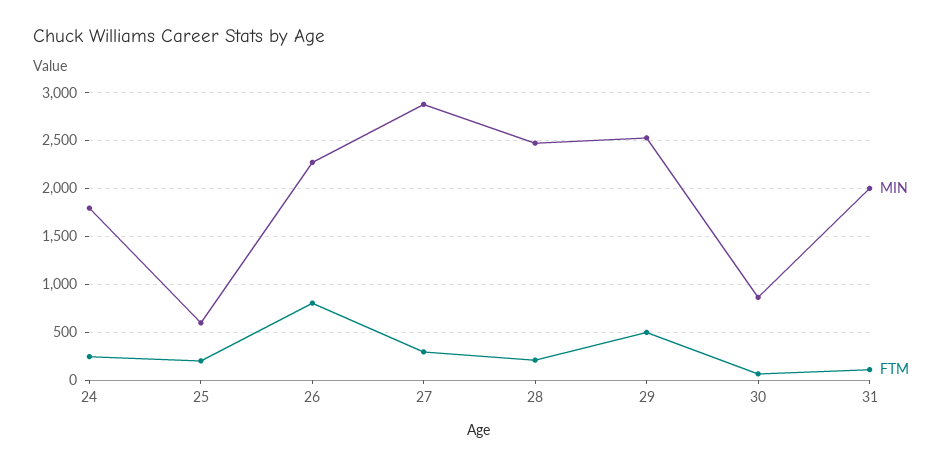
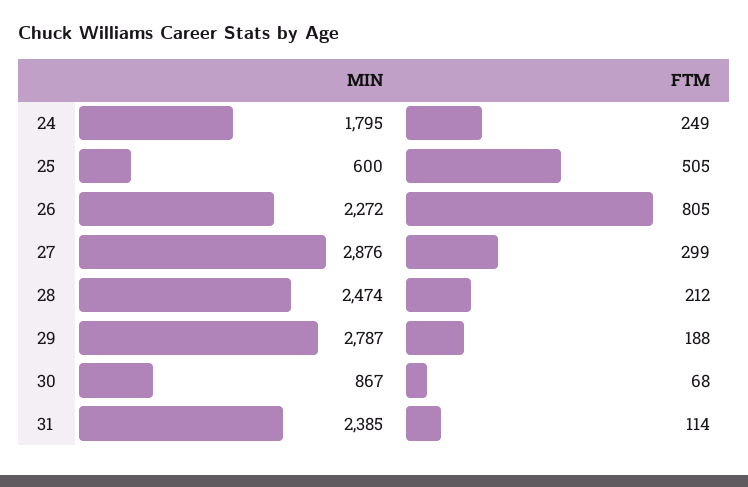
  {
    "MIN": {
      "24": 1795,
      "25": 600,
      "26": 2272,
      "27": 2876,
      "28": 2474,
-     "29": 2500,
+     "29": 2787,
      "30": 867,
-     "31": 2000
+     "31": 2385
    },
    "FTM": {
      "24": 249,
-     "25": 200,
+     "25": 505,
      "26": 805,
      "27": 299,
      "28": 212,
-     "29": 500,
+     "29": 188,
      "30": 68,
      "31": 114
    }
  }

